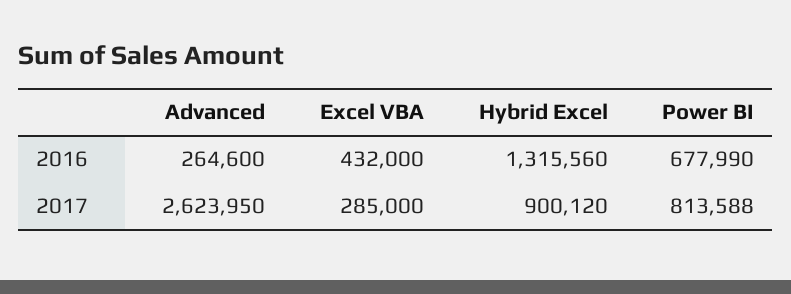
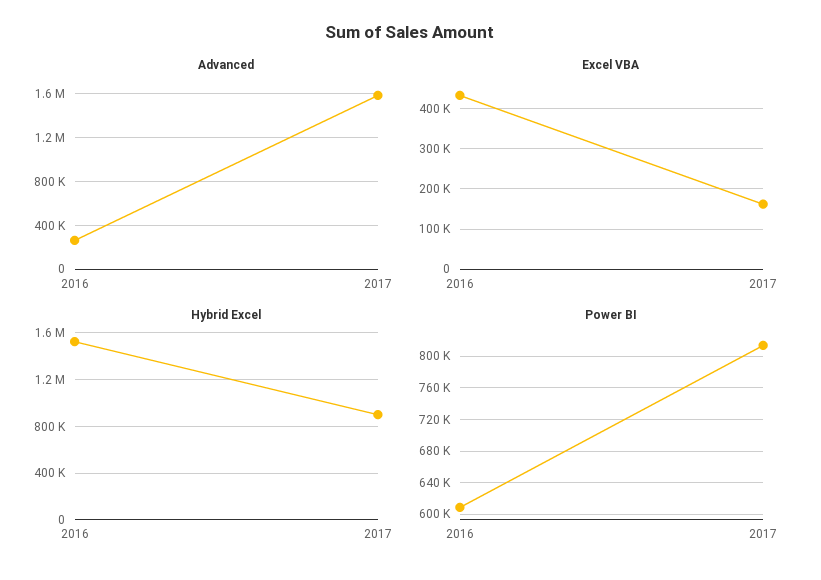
  {
    "Advanced": {
      "2016": 264600,
-     "2017": 2623950
+     "2017": 1600000
    },
    "Excel VBA": {
      "2016": 432000,
-     "2017": 285000
+     "2017": 160000
    },
    "Hybrid Excel": {
-     "2016": 1315560,
+     "2016": 1500000,
      "2017": 900120
    },
    "Power BI": {
-     "2016": 677990,
+     "2016": 610000,
      "2017": 813588
    }
  }

